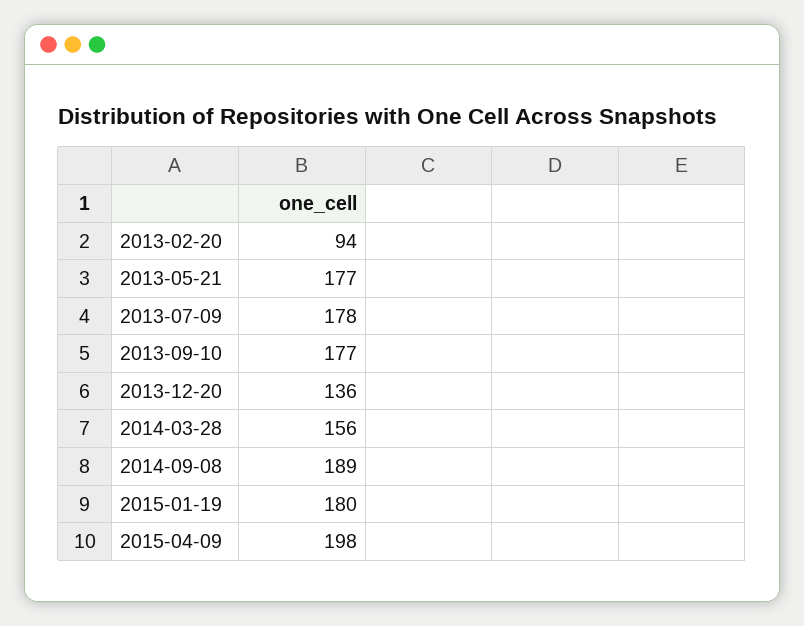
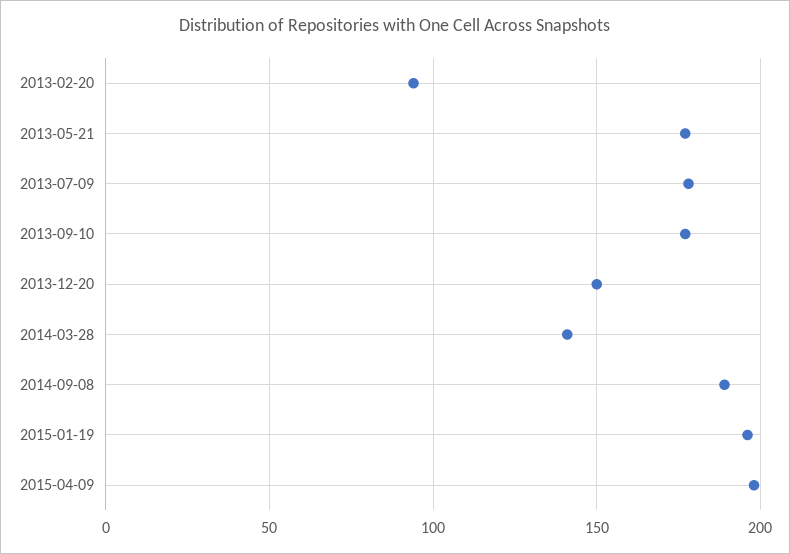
  {
    "2013-02-20": 94,
    "2013-05-21": 177,
    "2013-07-09": 178,
    "2013-09-10": 177,
-   "2013-12-20": 136,
+   "2013-12-20": 150,
-   "2014-03-28": 156,
+   "2014-03-28": 140,
    "2014-09-08": 189,
-   "2015-01-19": 180,
+   "2015-01-19": 195,
    "2015-04-09": 198
  }

